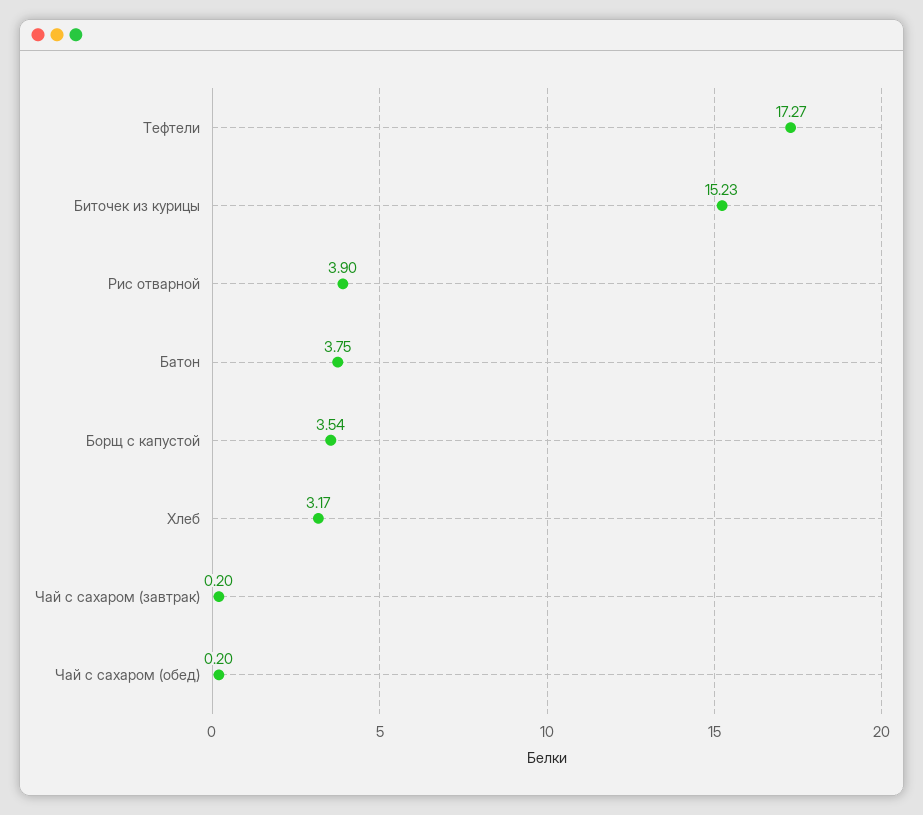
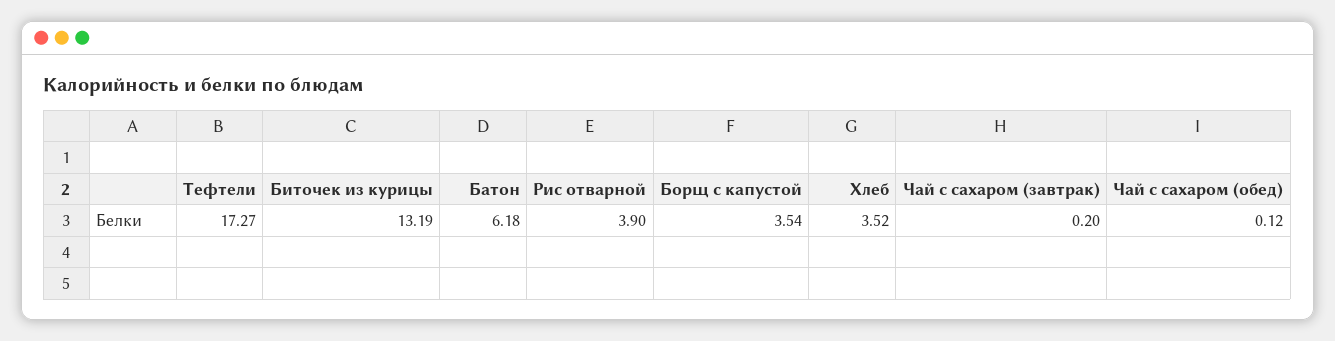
  {
    "Тефтели": 17.27,
-   "Биточек из курицы": 15.23,
+   "Биточек из курицы": 13.19,
    "Рис отварной": 3.9,
-   "Батон": 3.75,
+   "Батон": 6.18,
    "Борщ с капустой": 3.54,
-   "Хлеб": 3.17,
+   "Хлеб": 3.52,
    "Чай с сахаром (завтрак)": 0.2,
-   "Чай с сахаром (обед)": 0.2
+   "Чай с сахаром (обед)": 0.12
  }

